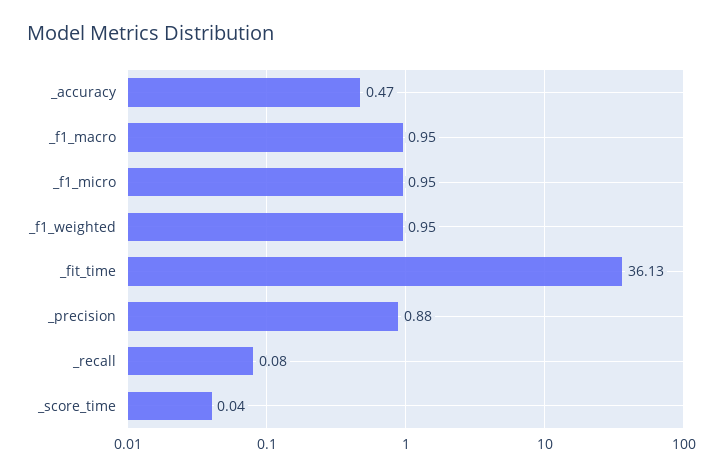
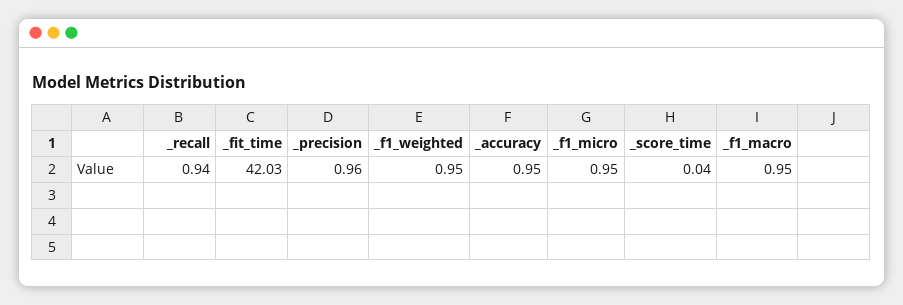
  {
-   "_accuracy": 0.47,
+   "_accuracy": 0.95,
    "_f1_macro": 0.95,
    "_f1_micro": 0.95,
    "_f1_weighted": 0.95,
-   "_fit_time": 36.13,
+   "_fit_time": 42.03,
-   "_precision": 0.88,
+   "_precision": 0.96,
-   "_recall": 0.08,
+   "_recall": 0.94,
    "_score_time": 0.04
  }

